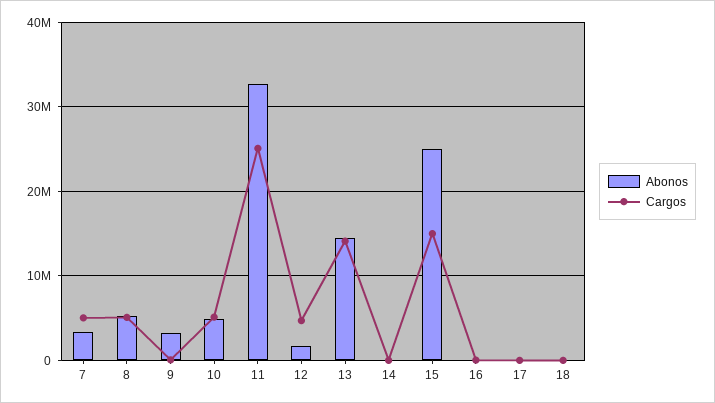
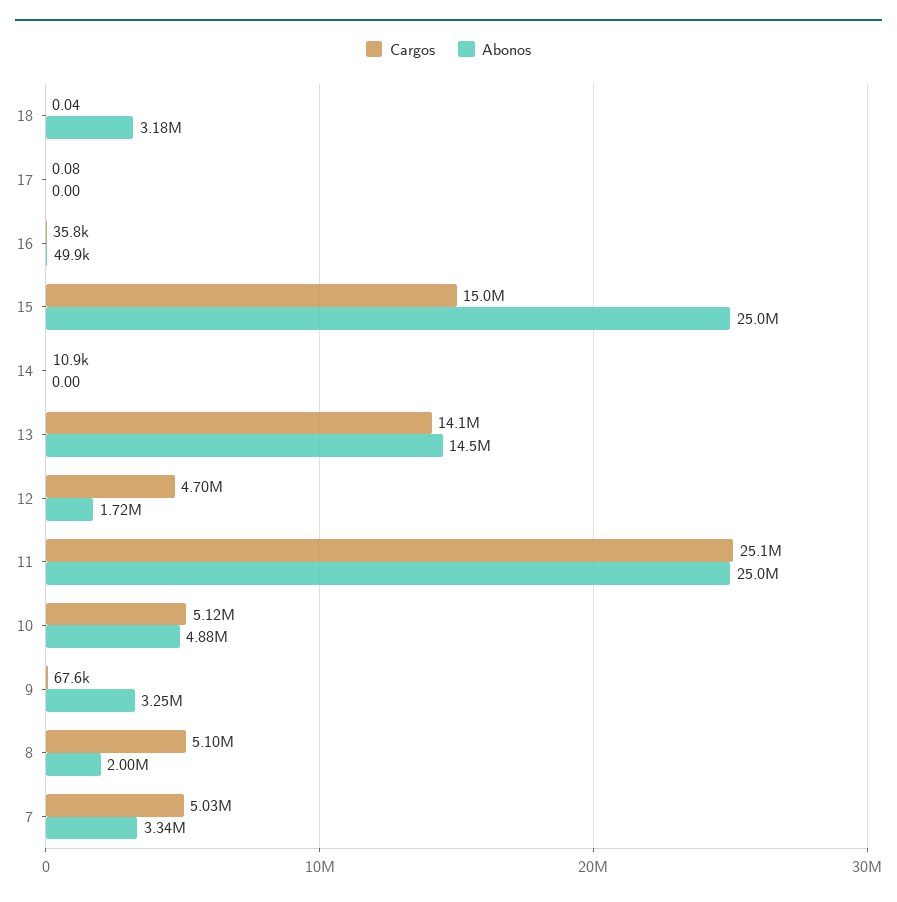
  {
    "Abonos": {
      "7": 3340000,
-     "8": 5000000,
+     "8": 2000000,
      "9": 3250000,
      "10": 4880000,
-     "11": 33000000,
+     "11": 25000000,
      "12": 1720000,
      "13": 14500000,
      "14": 0,
      "15": 25000000,
      "16": 49900,
      "17": 0,
-     "18": 0
+     "18": 3180000
    },
    "Cargos": {
      "7": 5030000,
      "8": 5100000,
      "9": 67600,
      "10": 5120000,
      "11": 25100000,
      "12": 4700000,
      "13": 14100000,
      "14": 10900,
      "15": 15000000,
      "16": 35800,
      "17": 0.08,
      "18": 0.04
    }
  }

